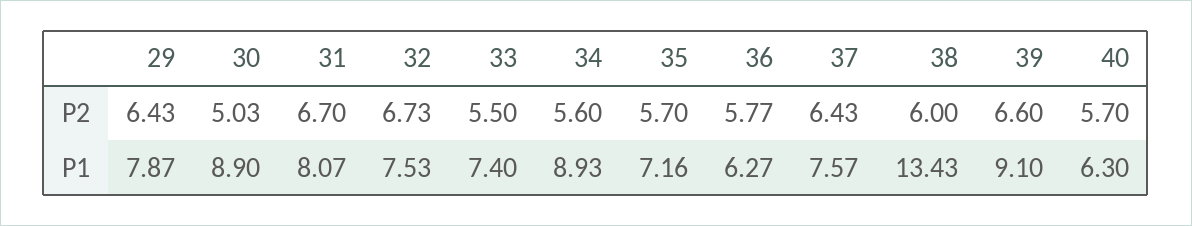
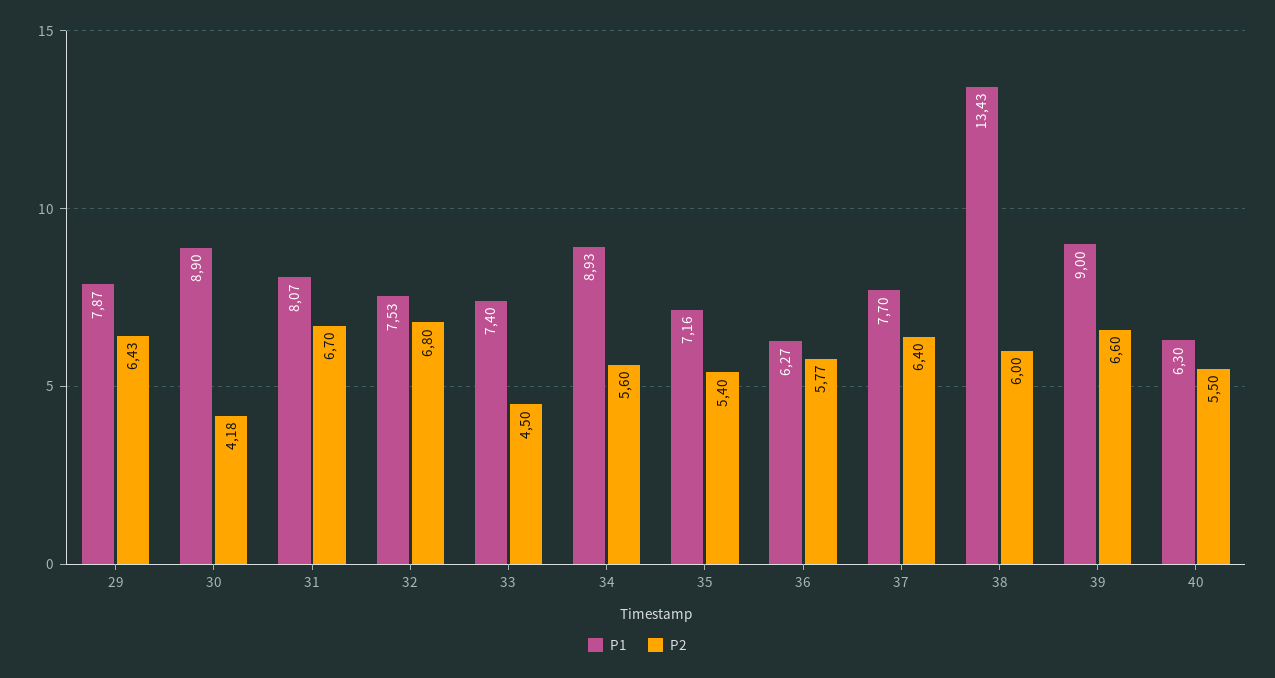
  {
    "P2": {
      "29": 6.43,
-     "30": 5.03,
+     "30": 4.18,
      "31": 6.7,
-     "32": 6.73,
+     "32": 6.8,
-     "33": 5.5,
+     "33": 4.5,
      "34": 5.6,
-     "35": 5.7,
+     "35": 5.4,
      "36": 5.77,
-     "37": 6.43,
+     "37": 6.4,
      "38": 6,
      "39": 6.6,
-     "40": 5.7
+     "40": 5.5
    },
    "P1": {
      "29": 7.87,
      "30": 8.9,
      "31": 8.07,
      "32": 7.53,
      "33": 7.4,
      "34": 8.93,
      "35": 7.16,
      "36": 6.27,
-     "37": 7.57,
+     "37": 7.7,
      "38": 13.43,
-     "39": 9.1,
+     "39": 9,
      "40": 6.3
    }
  }

